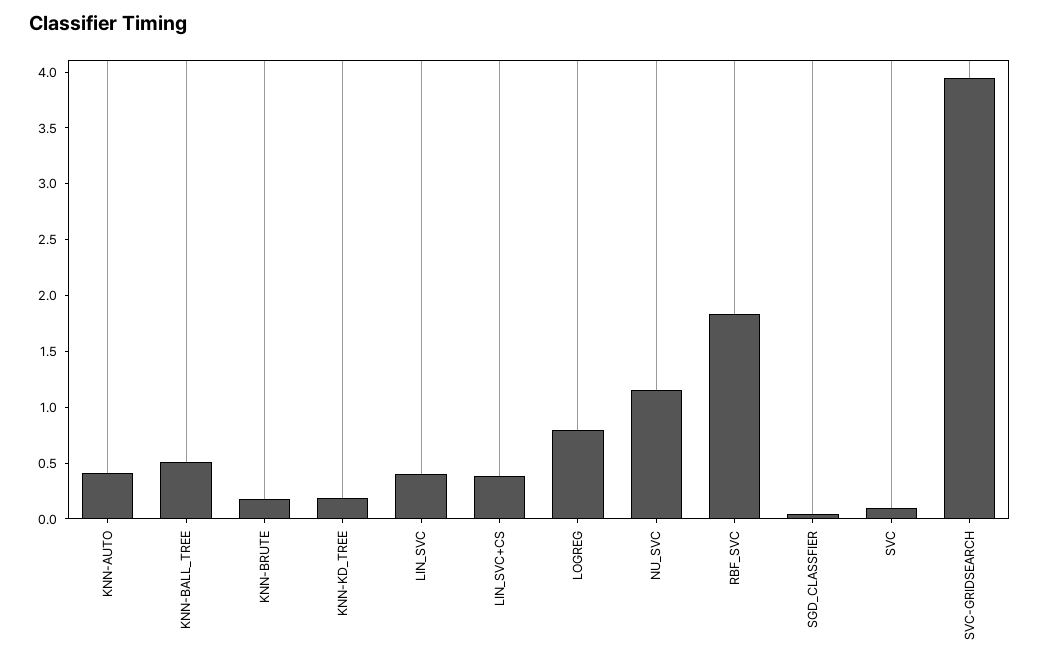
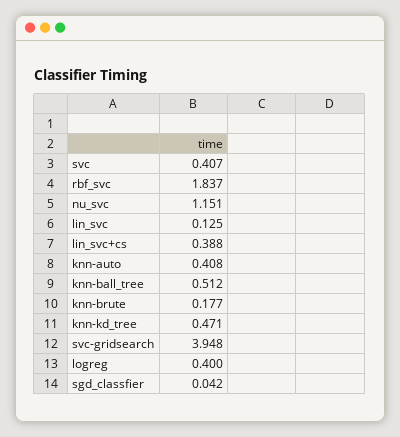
  {
    "KNN-AUTO": 0.408,
    "KNN-BALL_TREE": 0.512,
    "KNN-BRUTE": 0.177,
-   "KNN-KD_TREE": 0.2,
+   "KNN-KD_TREE": 0.471,
-   "LIN_SVC": 0.4,
+   "LIN_SVC": 0.125,
    "LIN_SVC+CS": 0.388,
-   "LOGREG": 0.8,
+   "LOGREG": 0.4,
    "NU_SVC": 1.151,
    "RBF_SVC": 1.837,
    "SGD_CLASSFIER": 0.042,
-   "SVC": 0.1,
+   "SVC": 0.407,
    "SVC-GRIDSEARCH": 3.948
  }

